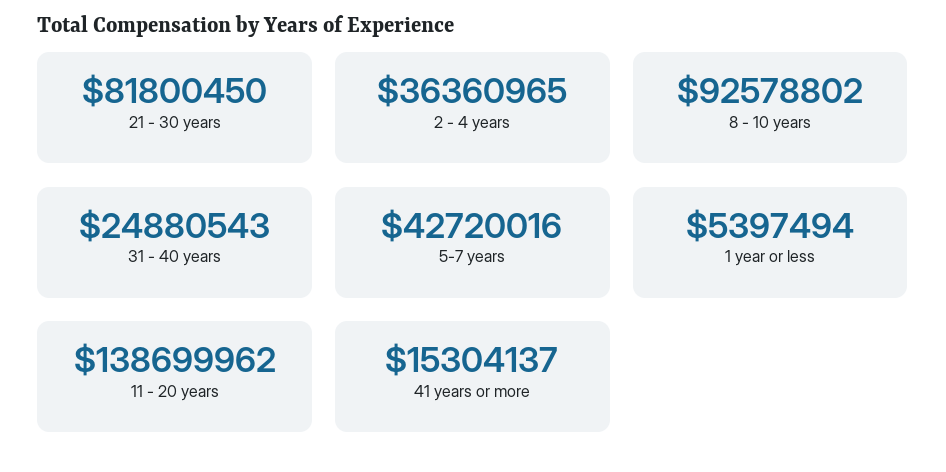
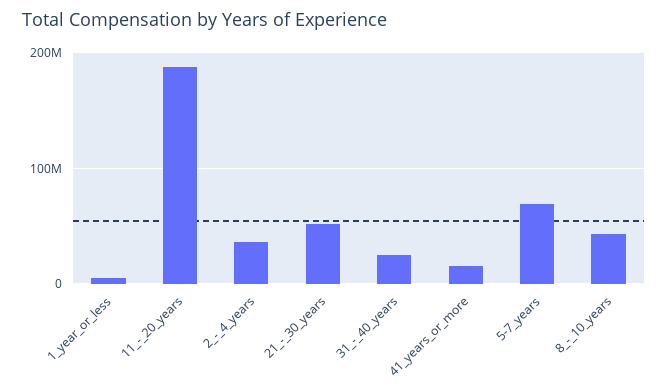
  {
-   "21 - 30 years": 81800450,
+   "21 - 30 years": 50000000,
    "2 - 4 years": 36360965,
-   "8 - 10 years": 92578802,
+   "8 - 10 years": 40000000,
    "31 - 40 years": 24880543,
-   "5-7 years": 42720016,
+   "5-7 years": 70000000,
    "1 year or less": 5397494,
-   "11 - 20 years": 138699962,
+   "11 - 20 years": 190000000,
    "41 years or more": 15304137
  }

